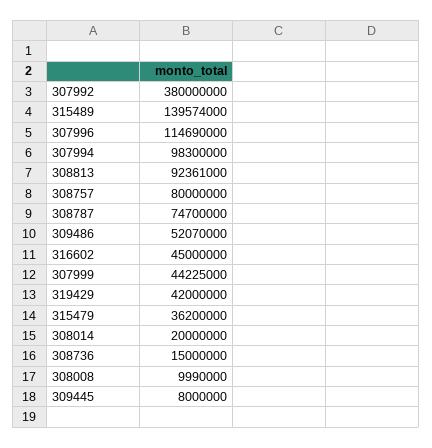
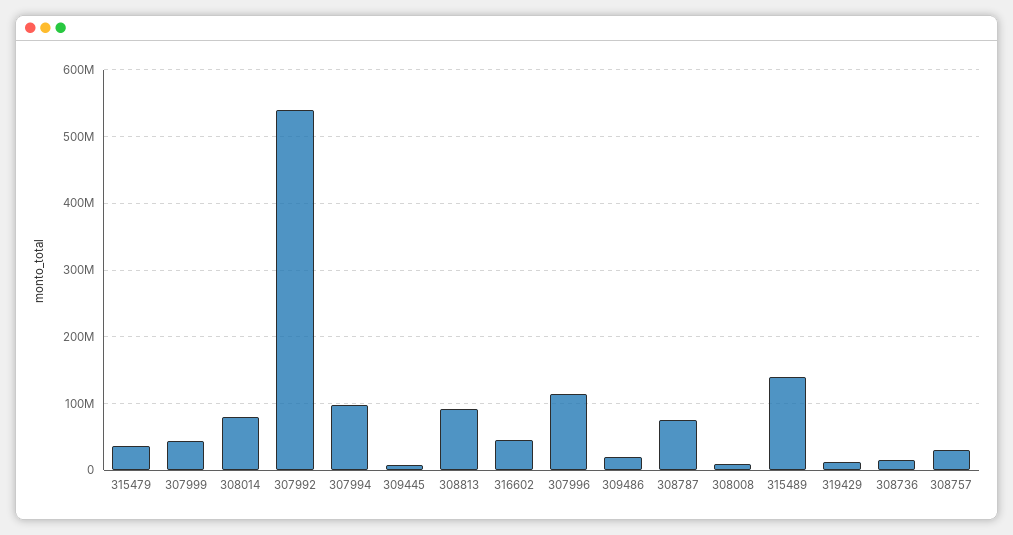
  {
-   "307992": 380000000,
+   "307992": 540000000,
    "315489": 139574000,
    "307996": 114690000,
    "307994": 98300000,
    "308813": 92361000,
-   "308757": 80000000,
+   "308757": 30000000,
    "308787": 74700000,
-   "309486": 52070000,
+   "309486": 20000000,
    "316602": 45000000,
    "307999": 44225000,
-   "319429": 42000000,
+   "319429": 10000000,
    "315479": 36200000,
-   "308014": 20000000,
+   "308014": 80000000,
    "308736": 15000000,
    "308008": 9990000,
    "309445": 8000000
  }

